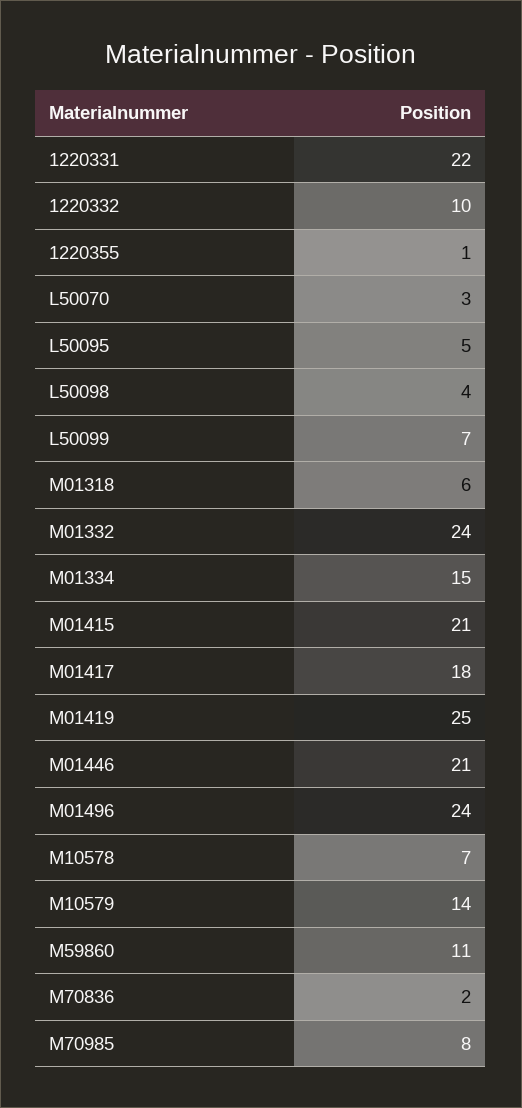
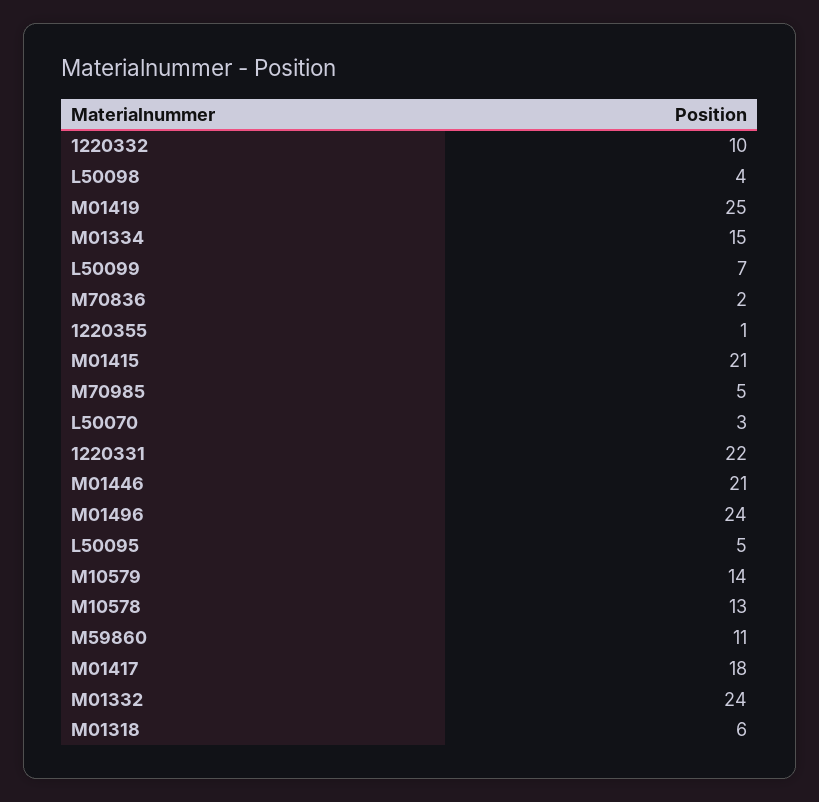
  {
    "1220331": 22,
    "1220332": 10,
    "1220355": 1,
    "L50070": 3,
    "L50095": 5,
    "L50098": 4,
    "L50099": 7,
    "M01318": 6,
    "M01332": 24,
    "M01334": 15,
    "M01415": 21,
    "M01417": 18,
    "M01419": 25,
    "M01446": 21,
    "M01496": 24,
-   "M10578": 7,
+   "M10578": 13,
    "M10579": 14,
    "M59860": 11,
    "M70836": 2,
-   "M70985": 8
+   "M70985": 5
  }

